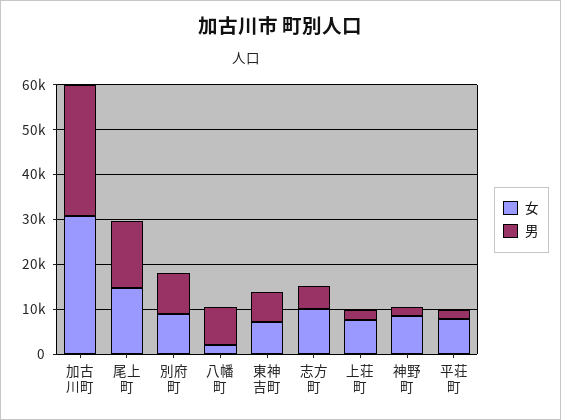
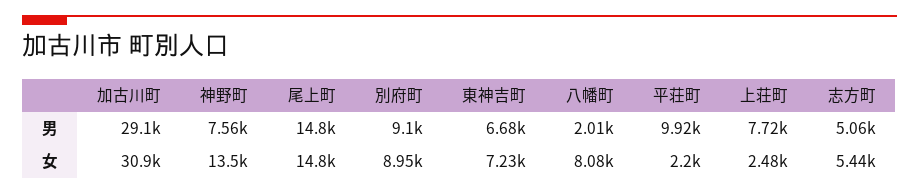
  {
    "女": {
      "加古川町": 30900,
      "尾上町": 14800,
      "別府町": 8950,
-     "八幡町": 2000,
+     "八幡町": 8080,
      "東神吉町": 7230,
-     "志方町": 10000,
+     "志方町": 5440,
-     "上荘町": 8000,
+     "上荘町": 2480,
-     "神野町": 8000,
+     "神野町": 13500,
-     "平荘町": 8000
+     "平荘町": 2200
    },
    "男": {
      "加古川町": 29100,
      "尾上町": 14800,
      "別府町": 9100,
-     "八幡町": 8000,
+     "八幡町": 2010,
      "東神吉町": 6680,
      "志方町": 5060,
-     "上荘町": 2000,
+     "上荘町": 7720,
-     "神野町": 2000,
+     "神野町": 7560,
-     "平荘町": 2000
+     "平荘町": 9920
    }
  }

